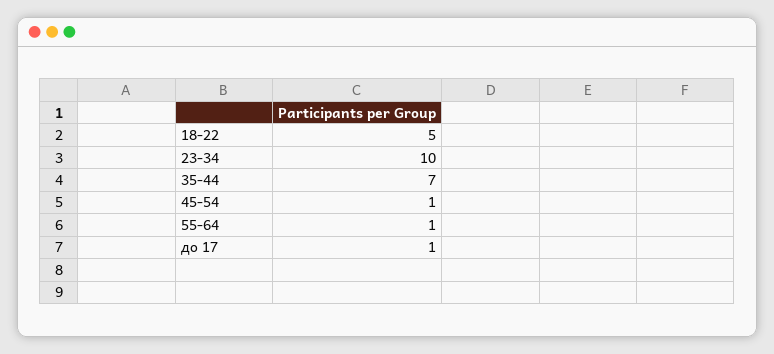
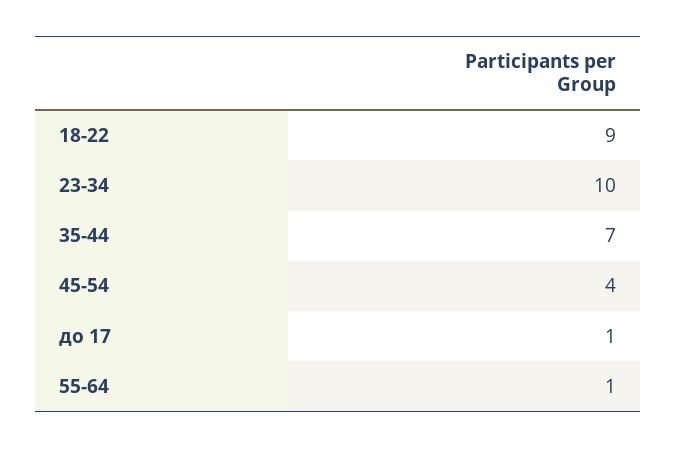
  {
-   "18-22": 5,
+   "18-22": 9,
    "23-34": 10,
    "35-44": 7,
-   "45-54": 1,
+   "45-54": 4,
    "55-64": 1,
    "до 17": 1
  }

